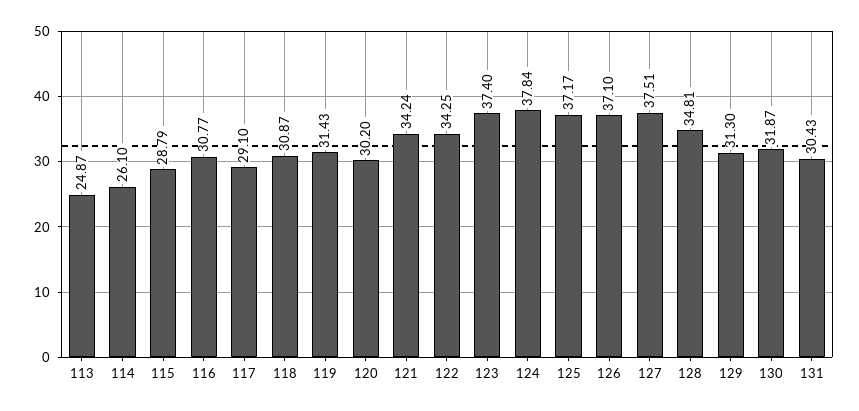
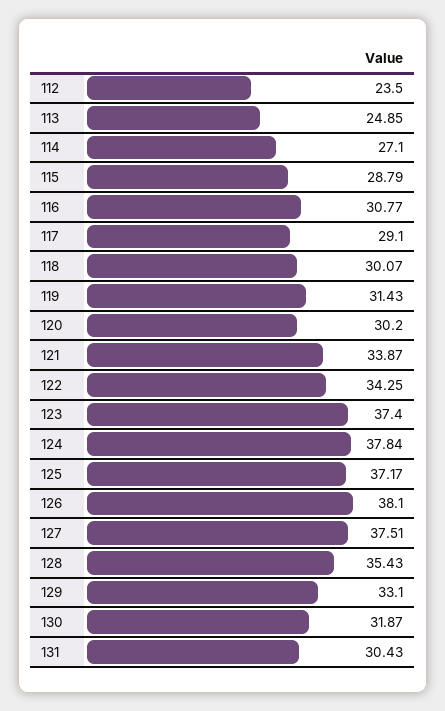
  {
-   "113": 24.87,
+   "113": 24.85,
-   "114": 26.1,
+   "114": 27.1,
    "115": 28.79,
    "116": 30.77,
    "117": 29.1,
-   "118": 30.87,
+   "118": 30.07,
    "119": 31.43,
    "120": 30.2,
-   "121": 34.24,
+   "121": 33.87,
    "122": 34.25,
    "123": 37.4,
    "124": 37.84,
    "125": 37.17,
-   "126": 37.1,
+   "126": 38.1,
    "127": 37.51,
-   "128": 34.81,
+   "128": 35.43,
-   "129": 31.3,
+   "129": 33.1,
    "130": 31.87,
-   "131": 30.43
+   "131": 30.43,
+   "112": 23.5
  }

